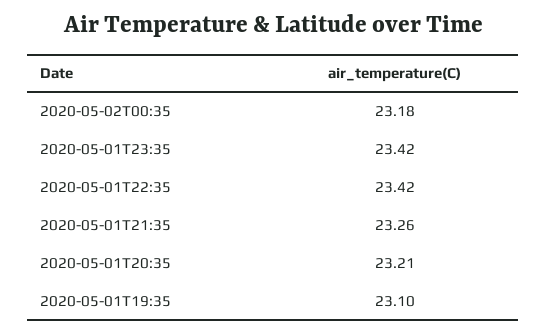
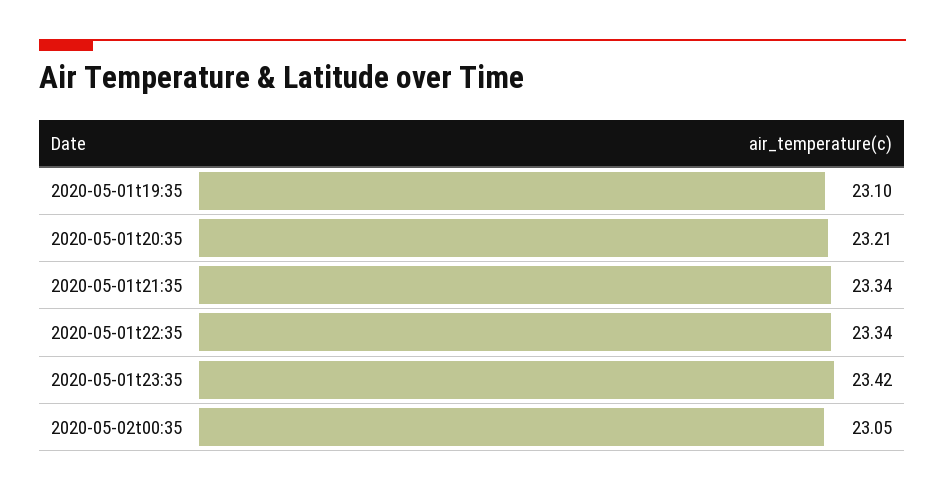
  {
-   "2020-05-02T00:35": 23.18,
+   "2020-05-02T00:35": 23.05,
    "2020-05-01T23:35": 23.42,
-   "2020-05-01T22:35": 23.42,
+   "2020-05-01T22:35": 23.34,
-   "2020-05-01T21:35": 23.26,
+   "2020-05-01T21:35": 23.34,
    "2020-05-01T20:35": 23.21,
    "2020-05-01T19:35": 23.1
  }

